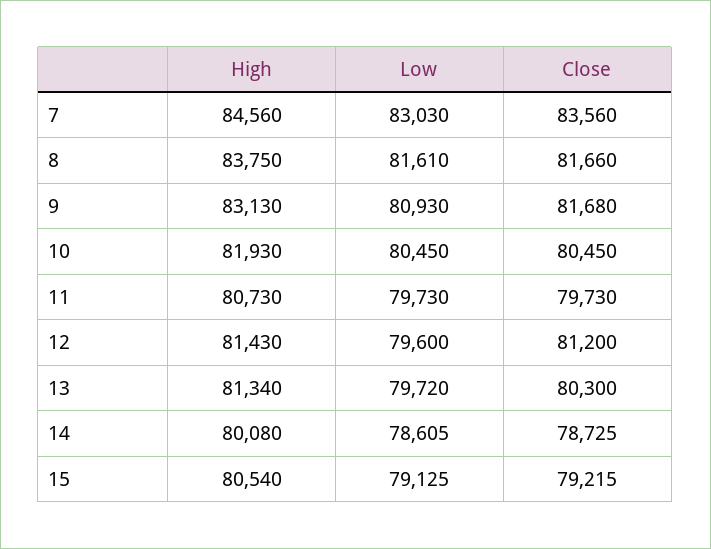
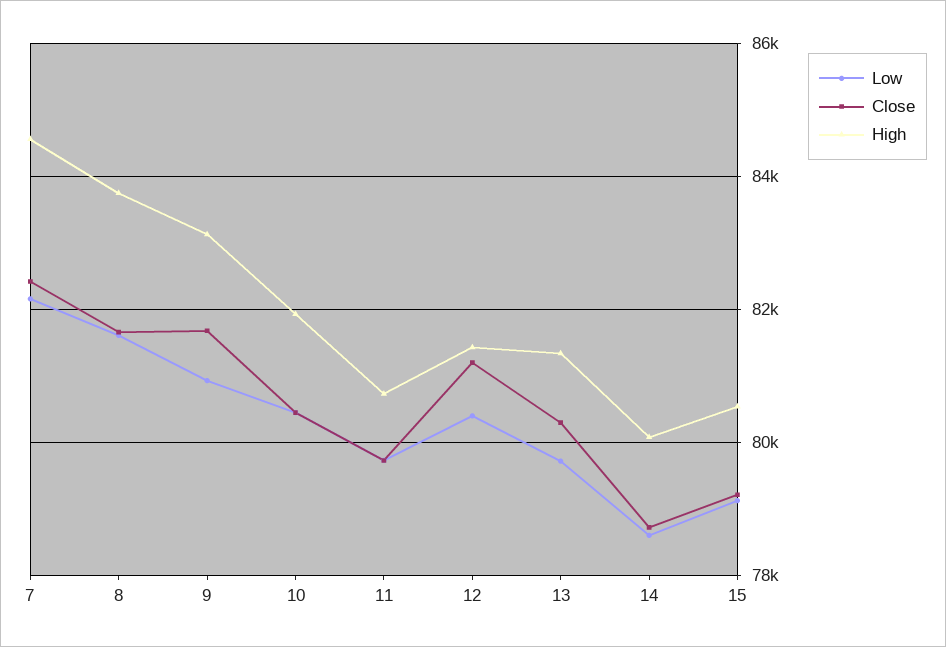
  {
    "High": {
      "7": 84560,
      "8": 83750,
      "9": 83130,
      "10": 81930,
      "11": 80730,
      "12": 81430,
      "13": 81340,
      "14": 80080,
      "15": 80540
    },
    "Low": {
-     "7": 83030,
+     "7": 82200,
      "8": 81610,
      "9": 80930,
      "10": 80450,
      "11": 79730,
-     "12": 79600,
+     "12": 80400,
      "13": 79720,
      "14": 78605,
      "15": 79125
    },
    "Close": {
-     "7": 83560,
+     "7": 82400,
      "8": 81660,
      "9": 81680,
      "10": 80450,
      "11": 79730,
      "12": 81200,
      "13": 80300,
      "14": 78725,
      "15": 79215
    }
  }

